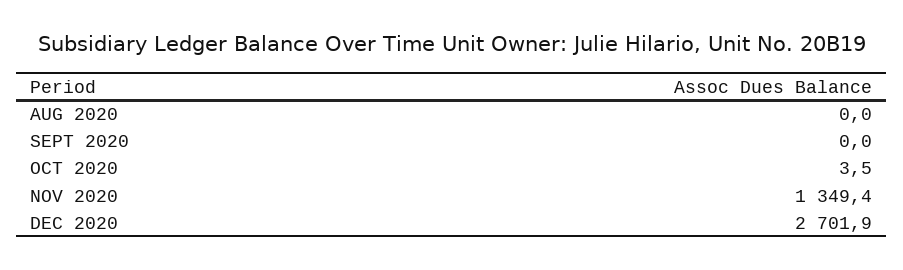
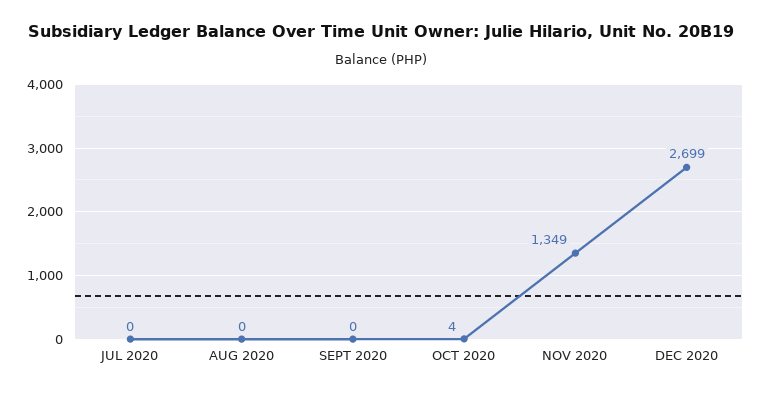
  {
    "AUG 2020": 0,
    "SEPT 2020": 0,
    "OCT 2020": 3.5,
    "NOV 2020": 1349.4,
-   "DEC 2020": 2701.9
+   "DEC 2020": 2699,
+   "JUL 2020": 0
  }

